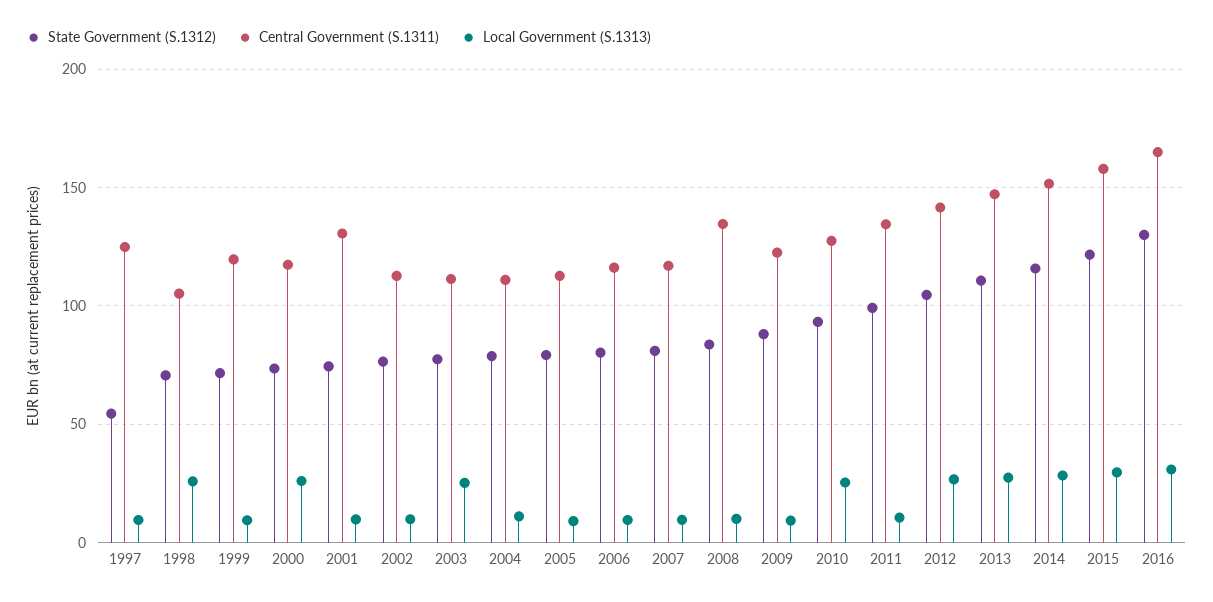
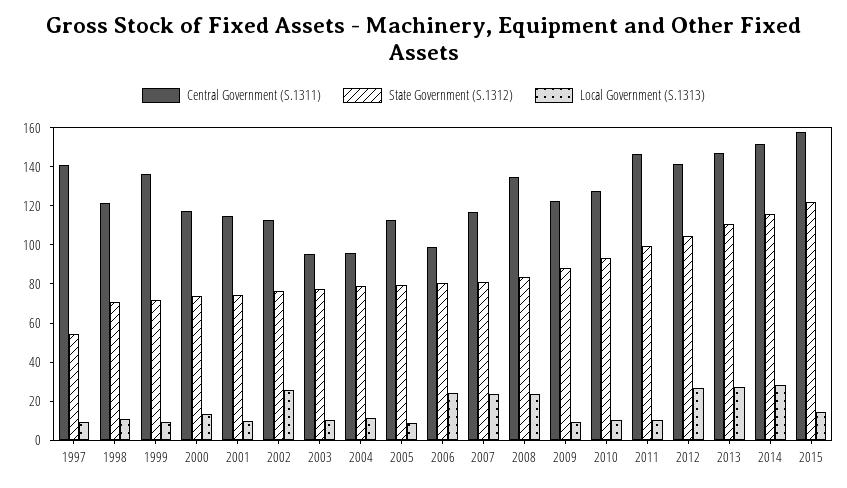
  {
    "State Government (S.1312)": {
      "1997": 55,
      "1998": 70,
      "1999": 70,
      "2000": 75,
      "2001": 75,
      "2002": 75,
      "2003": 80,
      "2004": 80,
      "2005": 80,
      "2006": 80,
      "2007": 80,
      "2008": 85,
      "2009": 90,
      "2010": 95,
      "2011": 100,
      "2012": 105,
      "2013": 110,
      "2014": 115,
-     "2015": 120,
+     "2015": 120
-     "2016": 130
    },
    "Central Government (S.1311)": {
-     "1997": 125,
+     "1997": 140,
-     "1998": 105,
+     "1998": 120,
-     "1999": 120,
+     "1999": 135,
      "2000": 115,
-     "2001": 130,
+     "2001": 115,
      "2002": 115,
-     "2003": 110,
+     "2003": 95,
-     "2004": 110,
+     "2004": 95,
      "2005": 115,
-     "2006": 115,
+     "2006": 100,
      "2007": 115,
      "2008": 135,
      "2009": 125,
      "2010": 130,
-     "2011": 135,
+     "2011": 145,
      "2012": 140,
      "2013": 145,
      "2014": 150,
-     "2015": 160,
+     "2015": 160
-     "2016": 165
    },
    "Local Government (S.1313)": {
      "1997": 10,
-     "1998": 25,
+     "1998": 10,
      "1999": 10,
-     "2000": 25,
+     "2000": 15,
      "2001": 10,
-     "2002": 10,
+     "2002": 25,
-     "2003": 25,
+     "2003": 10,
      "2004": 10,
      "2005": 10,
-     "2006": 10,
+     "2006": 25,
-     "2007": 10,
+     "2007": 25,
-     "2008": 10,
+     "2008": 25,
      "2009": 10,
-     "2010": 25,
+     "2010": 10,
      "2011": 10,
      "2012": 25,
      "2013": 25,
      "2014": 30,
-     "2015": 30,
+     "2015": 15
-     "2016": 30
    }
  }

